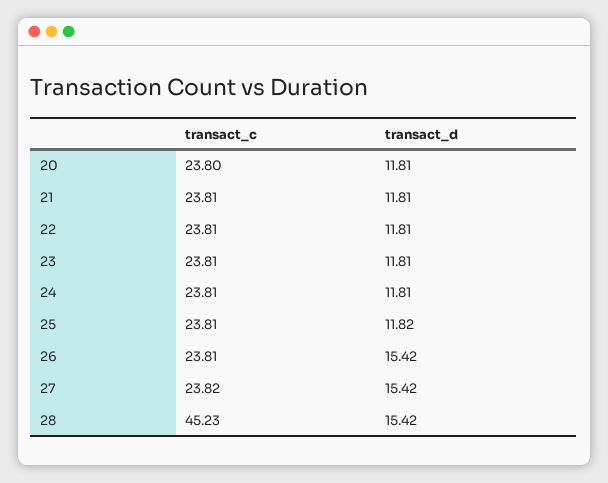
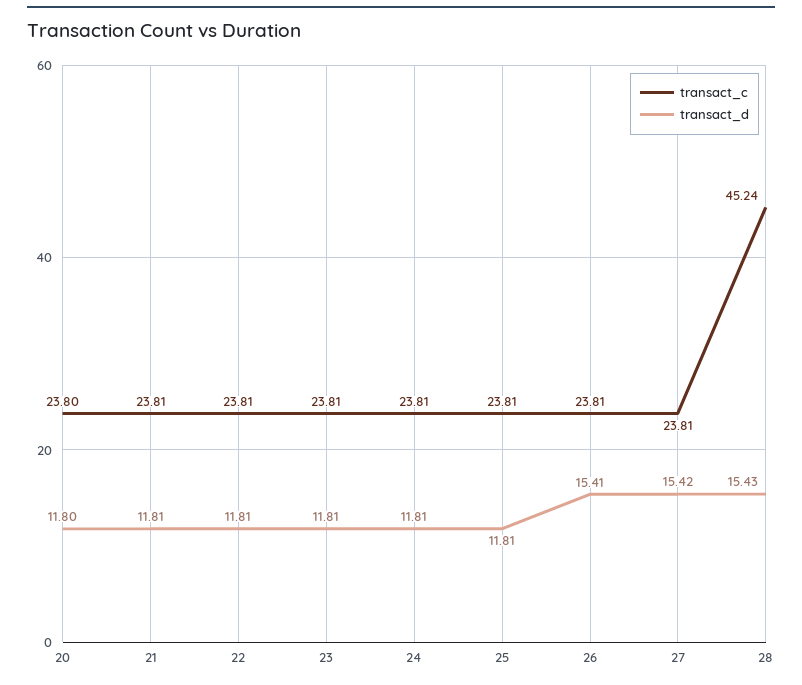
  {
    "transact_c": {
      "20": 23.8,
      "21": 23.81,
      "22": 23.81,
      "23": 23.81,
      "24": 23.81,
      "25": 23.81,
      "26": 23.81,
-     "27": 23.82,
+     "27": 23.81,
-     "28": 45.23
+     "28": 45.24
    },
    "transact_d": {
-     "20": 11.81,
+     "20": 11.8,
      "21": 11.81,
      "22": 11.81,
      "23": 11.81,
      "24": 11.81,
-     "25": 11.82,
+     "25": 11.81,
-     "26": 15.42,
+     "26": 15.41,
      "27": 15.42,
-     "28": 15.42
+     "28": 15.43
    }
  }

